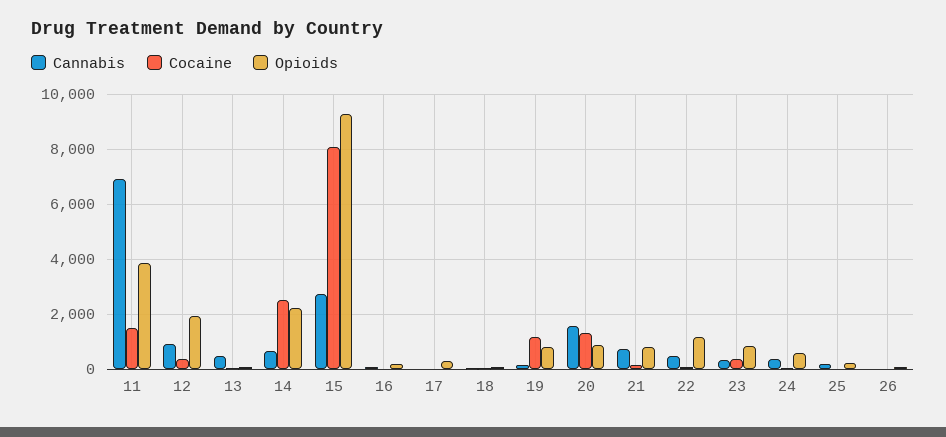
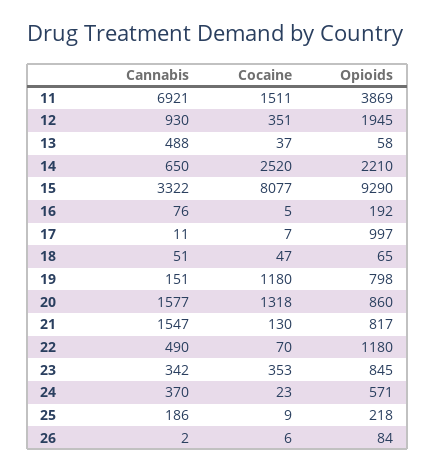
  {
    "Cannabis": {
      "11": 6921,
      "12": 930,
      "13": 488,
      "14": 650,
-     "15": 2750,
+     "15": 3322,
      "16": 76,
      "17": 11,
      "18": 51,
      "19": 151,
      "20": 1577,
-     "21": 750,
+     "21": 1547,
      "22": 490,
      "23": 342,
      "24": 370,
      "25": 186,
      "26": 2
    },
    "Cocaine": {
      "11": 1511,
      "12": 351,
      "13": 37,
      "14": 2520,
      "15": 8077,
      "16": 5,
      "17": 7,
      "18": 47,
      "19": 1180,
      "20": 1318,
      "21": 130,
      "22": 70,
      "23": 353,
      "24": 23,
      "25": 9,
      "26": 6
    },
    "Opioids": {
      "11": 3869,
      "12": 1945,
      "13": 58,
      "14": 2210,
      "15": 9290,
      "16": 192,
-     "17": 250,
+     "17": 997,
      "18": 65,
      "19": 798,
      "20": 860,
      "21": 817,
      "22": 1180,
      "23": 845,
      "24": 571,
      "25": 218,
      "26": 84
    }
  }

